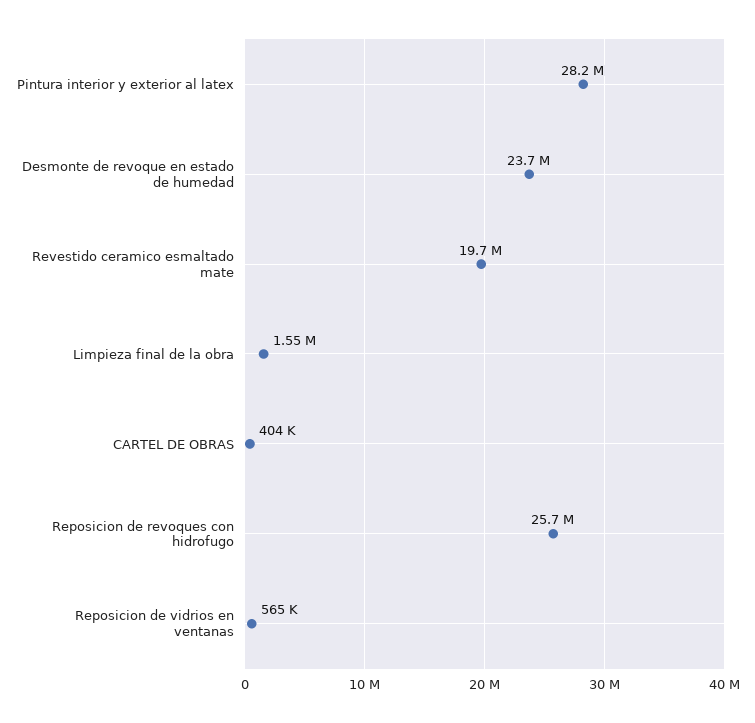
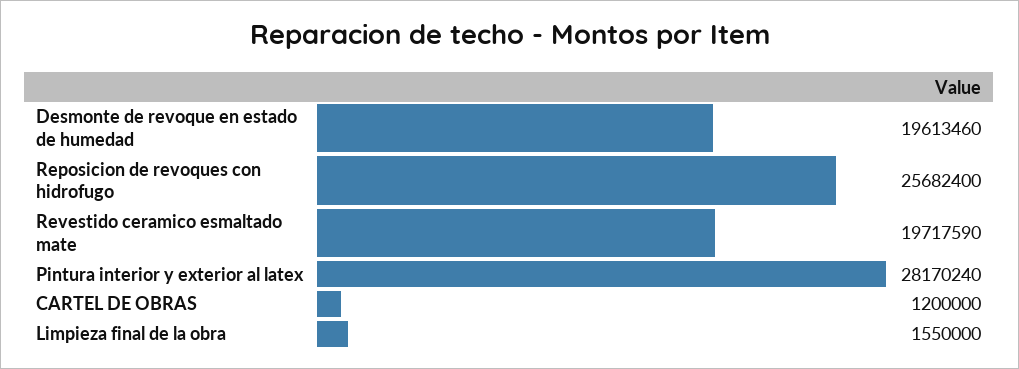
  {
    "Pintura interior y exterior al latex": 28170240,
-   "Desmonte de revoque en estado de humedad": 23700000,
+   "Desmonte de revoque en estado de humedad": 19613460,
    "Revestido ceramico esmaltado mate": 19717590,
    "Limpieza final de la obra": 1550000,
-   "CARTEL DE OBRAS": 404000,
+   "CARTEL DE OBRAS": 1200000,
-   "Reposicion de revoques con hidrofugo": 25682400,
+   "Reposicion de revoques con hidrofugo": 25682400
-   "Reposicion de vidrios en ventanas": 565000
  }

